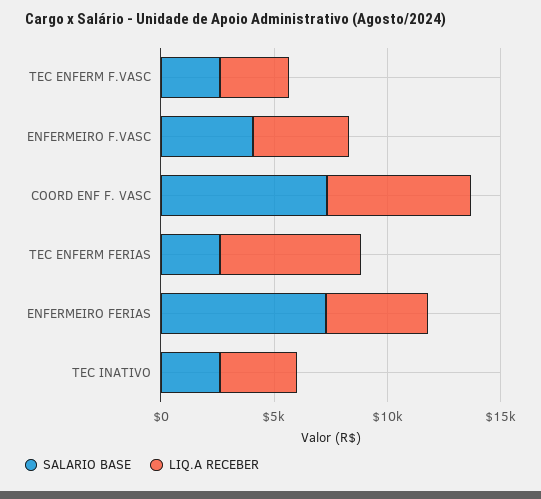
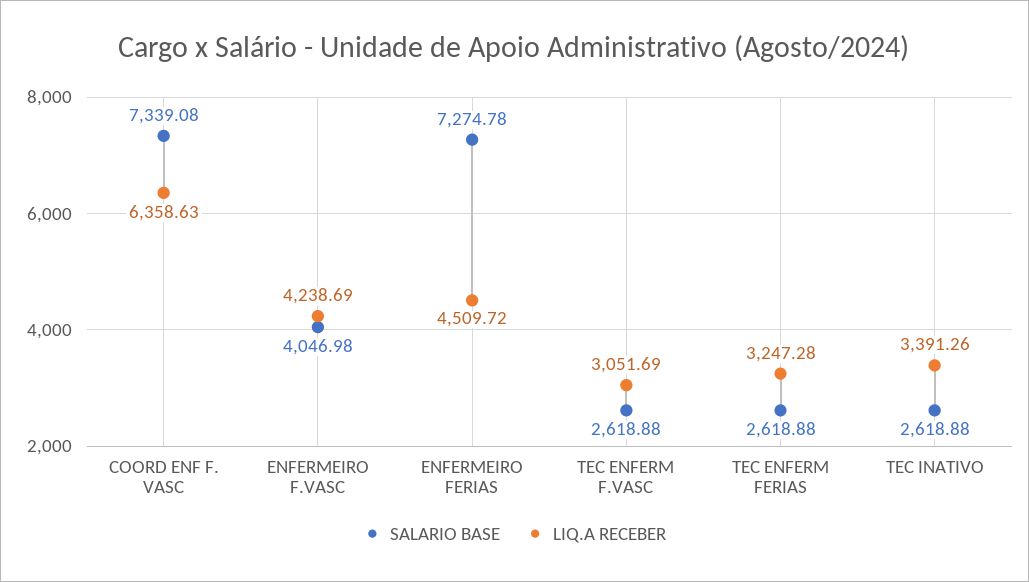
  {
    "SALARIO BASE": {
      "TEC ENFERM F.VASC": 2618.88,
      "ENFERMEIRO F.VASC": 4046.98,
      "COORD ENF F. VASC": 7339.08,
      "TEC ENFERM FERIAS": 2618.88,
      "ENFERMEIRO FERIAS": 7274.78,
      "TEC INATIVO": 2618.88
    },
    "LIQ.A RECEBER": {
      "TEC ENFERM F.VASC": 3051.69,
      "ENFERMEIRO F.VASC": 4238.69,
      "COORD ENF F. VASC": 6358.63,
-     "TEC ENFERM FERIAS": 6000,
+     "TEC ENFERM FERIAS": 3247.28,
      "ENFERMEIRO FERIAS": 4509.72,
      "TEC INATIVO": 3391.26
    }
  }

